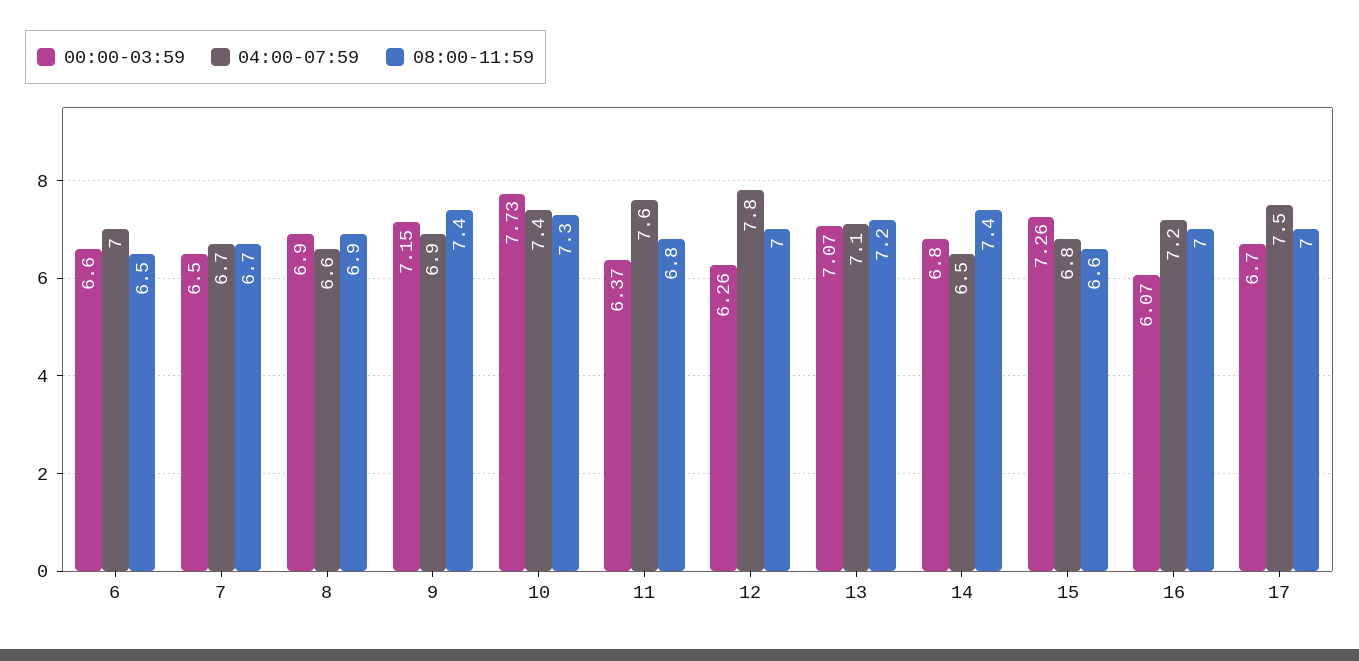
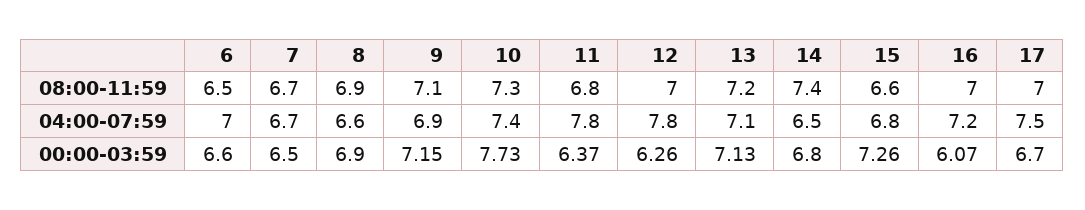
  {
    "00:00-03:59": {
      "6": 6.6,
      "7": 6.5,
      "8": 6.9,
      "9": 7.15,
      "10": 7.73,
      "11": 6.37,
      "12": 6.26,
-     "13": 7.07,
+     "13": 7.13,
      "14": 6.8,
      "15": 7.26,
      "16": 6.07,
      "17": 6.7
    },
    "04:00-07:59": {
      "6": 7,
      "7": 6.7,
      "8": 6.6,
      "9": 6.9,
      "10": 7.4,
-     "11": 7.6,
+     "11": 7.8,
      "12": 7.8,
      "13": 7.1,
      "14": 6.5,
      "15": 6.8,
      "16": 7.2,
      "17": 7.5
    },
    "08:00-11:59": {
      "6": 6.5,
      "7": 6.7,
      "8": 6.9,
-     "9": 7.4,
+     "9": 7.1,
      "10": 7.3,
      "11": 6.8,
      "12": 7,
      "13": 7.2,
      "14": 7.4,
      "15": 6.6,
      "16": 7,
      "17": 7
    }
  }

